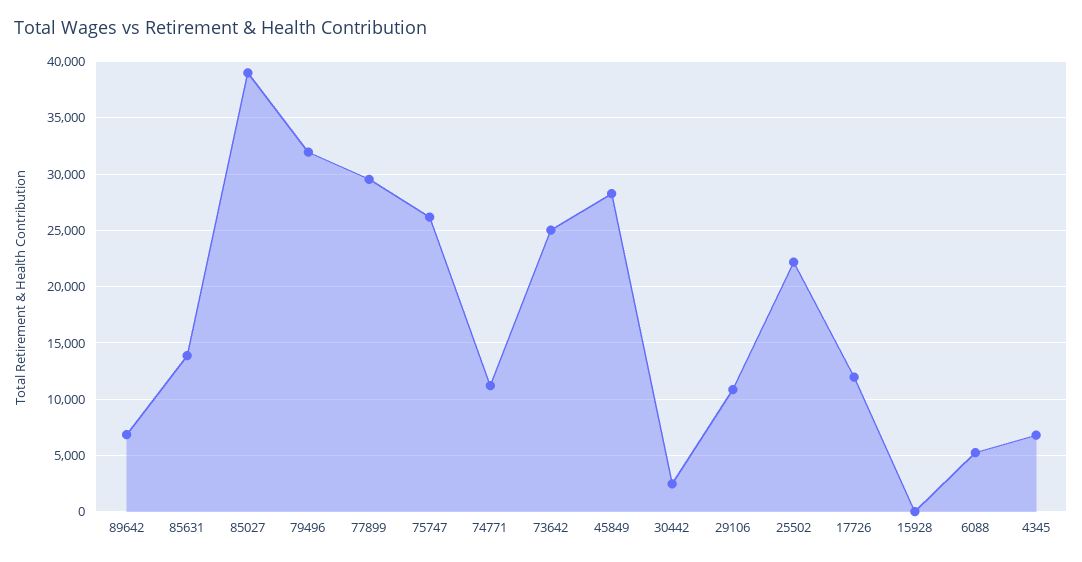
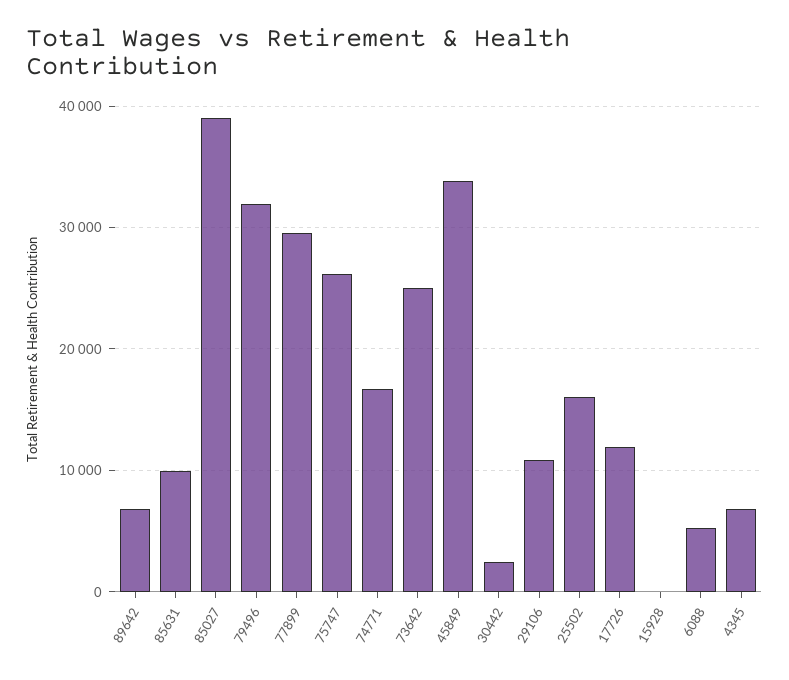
  {
    "89642": 7000,
-   "85631": 14000,
+   "85631": 10000,
    "85027": 39000,
    "79496": 32000,
    "77899": 30000,
    "75747": 26000,
-   "74771": 11000,
+   "74771": 17000,
    "73642": 25000,
-   "45849": 28000,
+   "45849": 34000,
    "30442": 2000,
    "29106": 11000,
-   "25502": 22000,
+   "25502": 16000,
    "17726": 12000,
    "15928": 0,
    "6088": 5000,
    "4345": 7000
  }

